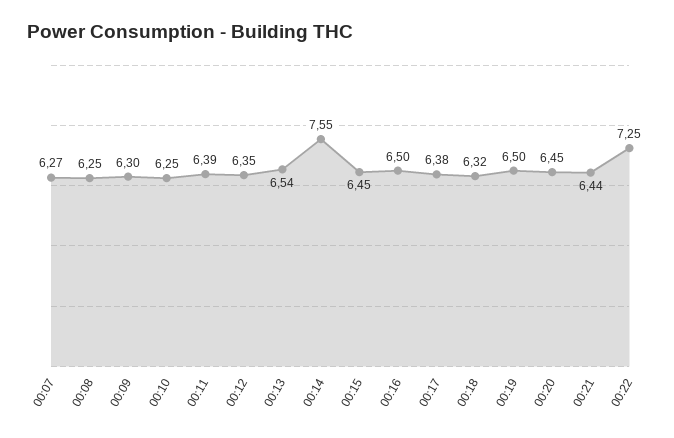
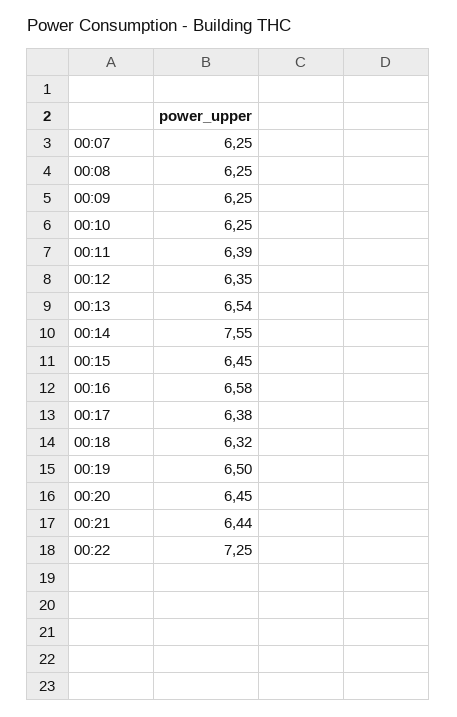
  {
-   "00:07": 6.27,
+   "00:07": 6.25,
    "00:08": 6.25,
-   "00:09": 6.3,
+   "00:09": 6.25,
    "00:10": 6.25,
    "00:11": 6.39,
    "00:12": 6.35,
    "00:13": 6.54,
    "00:14": 7.55,
    "00:15": 6.45,
-   "00:16": 6.5,
+   "00:16": 6.58,
    "00:17": 6.38,
    "00:18": 6.32,
    "00:19": 6.5,
    "00:20": 6.45,
    "00:21": 6.44,
    "00:22": 7.25
  }

